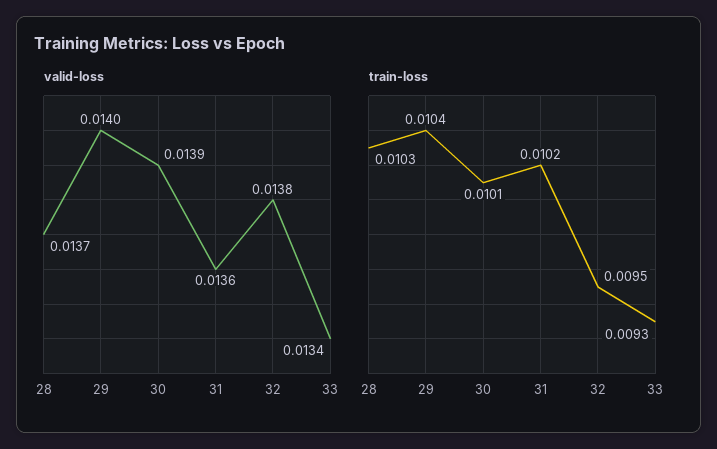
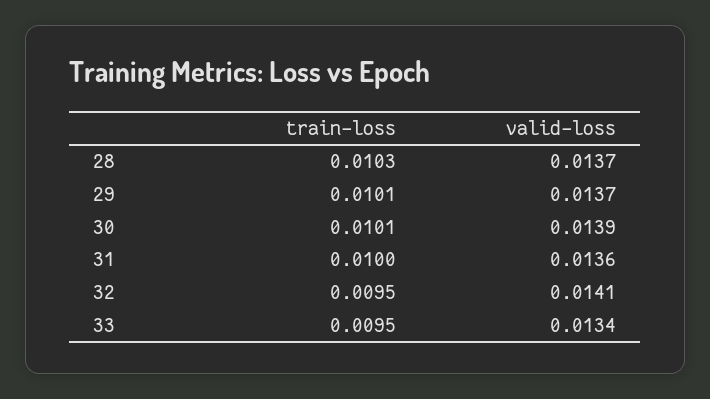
  {
    "valid-loss": {
      "28": 0.0137,
-     "29": 0.014,
+     "29": 0.0137,
      "30": 0.0139,
      "31": 0.0136,
-     "32": 0.0138,
+     "32": 0.0141,
      "33": 0.0134
    },
    "train-loss": {
      "28": 0.0103,
-     "29": 0.0104,
+     "29": 0.0101,
      "30": 0.0101,
-     "31": 0.0102,
+     "31": 0.01,
      "32": 0.0095,
-     "33": 0.0093
+     "33": 0.0095
    }
  }

